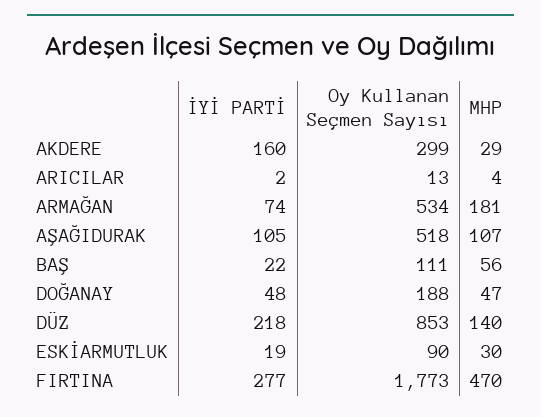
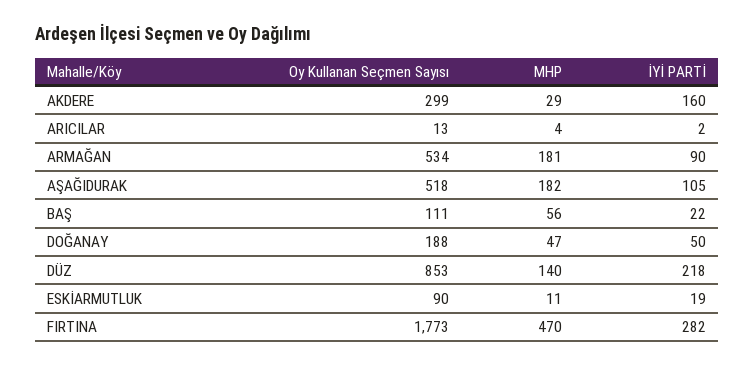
  {
    "İYİ PARTİ": {
      "AKDERE": 160,
      "ARICILAR": 2,
-     "ARMAĞAN": 74,
+     "ARMAĞAN": 90,
      "AŞAĞIDURAK": 105,
      "BAŞ": 22,
-     "DOĞANAY": 48,
+     "DOĞANAY": 50,
      "DÜZ": 218,
      "ESKİARMUTLUK": 19,
-     "FIRTINA": 277
+     "FIRTINA": 282
    },
    "Oy Kullanan Seçmen Sayısı": {
      "AKDERE": 299,
      "ARICILAR": 13,
      "ARMAĞAN": 534,
      "AŞAĞIDURAK": 518,
      "BAŞ": 111,
      "DOĞANAY": 188,
      "DÜZ": 853,
      "ESKİARMUTLUK": 90,
      "FIRTINA": 1773
    },
    "MHP": {
      "AKDERE": 29,
      "ARICILAR": 4,
      "ARMAĞAN": 181,
-     "AŞAĞIDURAK": 107,
+     "AŞAĞIDURAK": 182,
      "BAŞ": 56,
      "DOĞANAY": 47,
      "DÜZ": 140,
-     "ESKİARMUTLUK": 30,
+     "ESKİARMUTLUK": 11,
      "FIRTINA": 470
    }
  }

